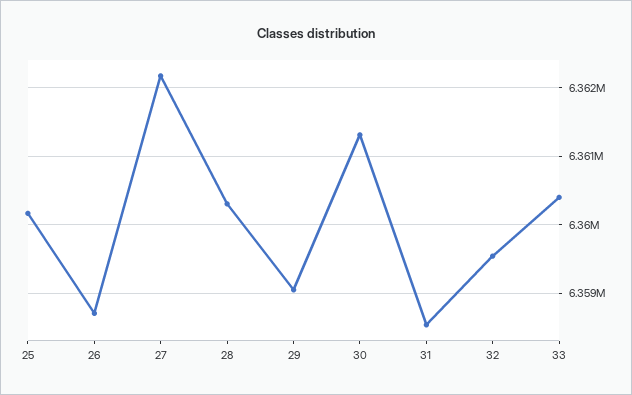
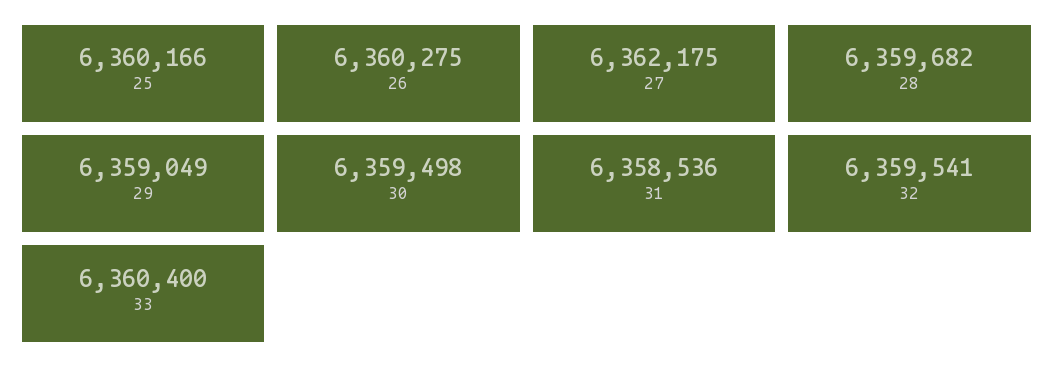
  {
    "25": 6360166,
-   "26": 6358700,
+   "26": 6360275,
    "27": 6362175,
-   "28": 6360300,
+   "28": 6359682,
    "29": 6359049,
-   "30": 6361300,
+   "30": 6359498,
    "31": 6358536,
    "32": 6359541,
    "33": 6360400
  }

